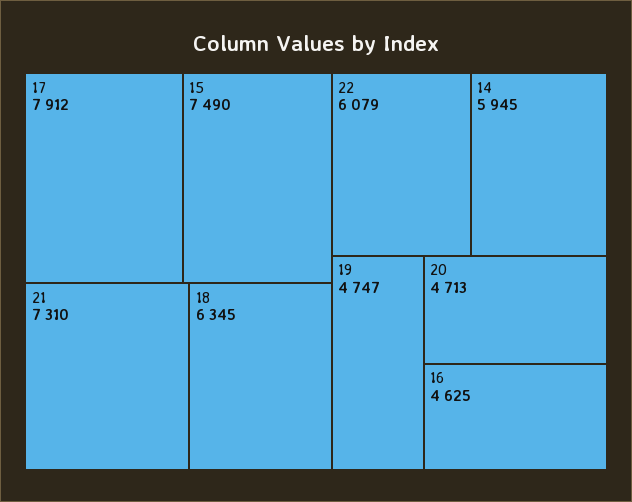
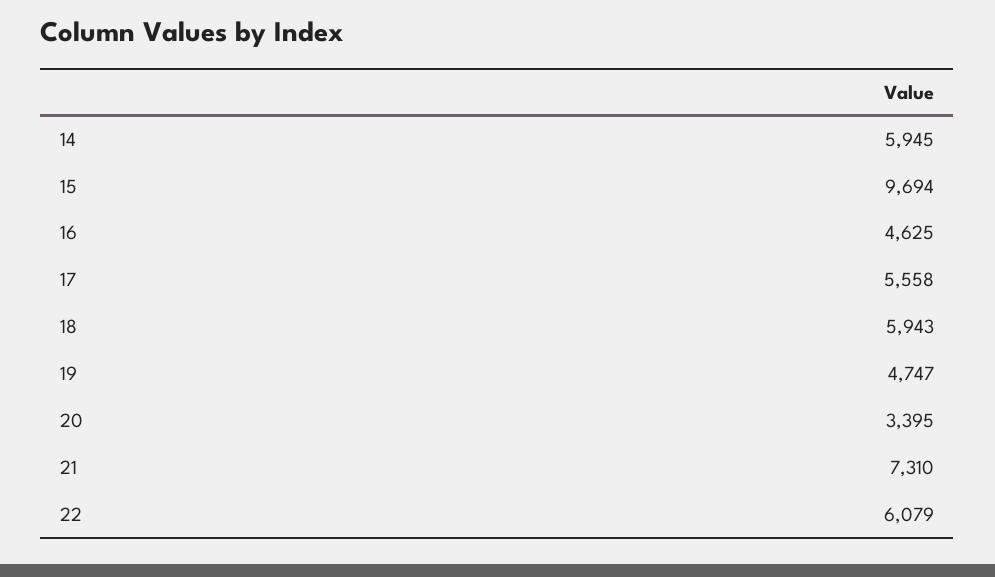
  {
-   "17": 7912,
+   "17": 5558,
-   "15": 7490,
+   "15": 9694,
    "21": 7310,
-   "18": 6345,
+   "18": 5943,
    "22": 6079,
    "14": 5945,
    "19": 4747,
-   "20": 4713,
+   "20": 3395,
    "16": 4625
  }

